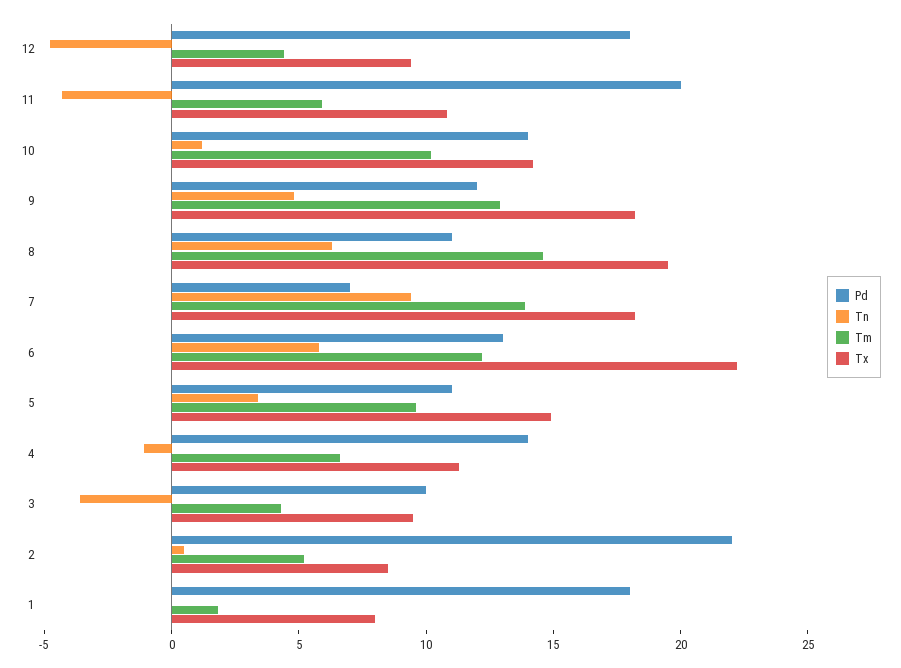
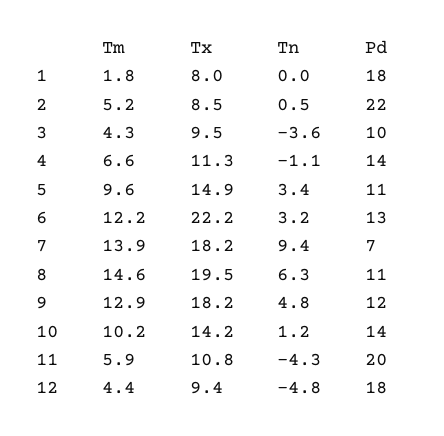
  {
    "Pd": {
      "12": 18,
      "11": 20,
      "10": 14,
      "9": 12,
      "8": 11,
      "7": 7,
      "6": 13,
      "5": 11,
      "4": 14,
      "3": 10,
      "2": 22,
      "1": 18
    },
    "Tn": {
      "12": -4.8,
      "11": -4.3,
      "10": 1.2,
      "9": 4.8,
      "8": 6.3,
      "7": 9.4,
-     "6": 6,
+     "6": 3.2,
      "5": 3.4,
      "4": -1.1,
      "3": -3.6,
      "2": 0.5,
      "1": 0
    },
    "Tm": {
      "12": 4.4,
      "11": 5.9,
      "10": 10.2,
      "9": 12.9,
      "8": 14.6,
      "7": 13.9,
      "6": 12.2,
      "5": 9.6,
      "4": 6.6,
      "3": 4.3,
      "2": 5.2,
      "1": 1.8
    },
    "Tx": {
      "12": 9.4,
      "11": 10.8,
      "10": 14.2,
      "9": 18.2,
      "8": 19.5,
      "7": 18.2,
      "6": 22.2,
      "5": 14.9,
      "4": 11.3,
      "3": 9.5,
      "2": 8.5,
      "1": 8
    }
  }

